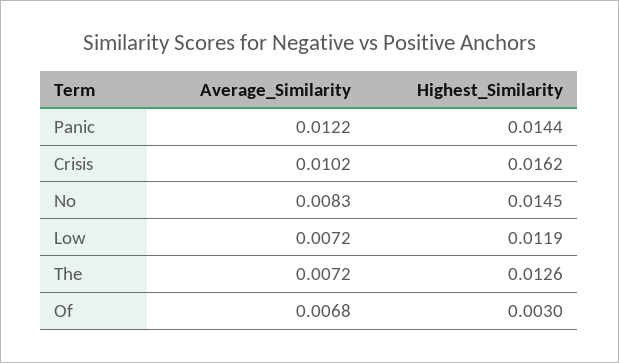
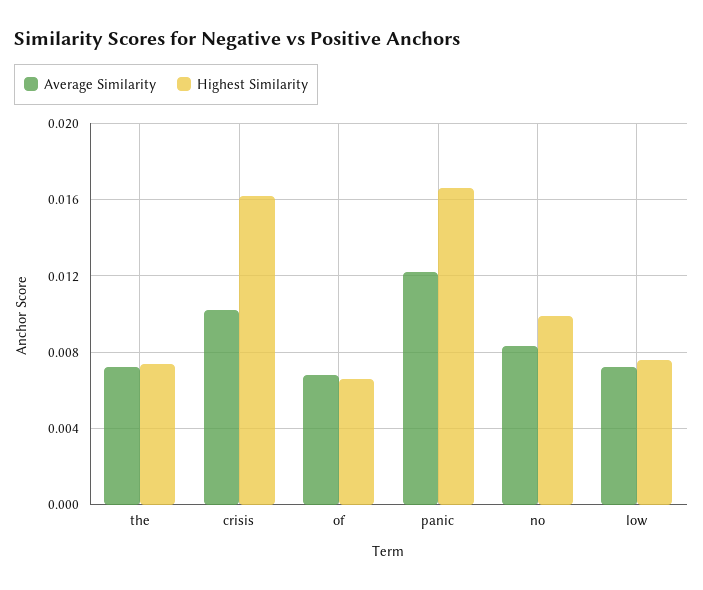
  {
    "Average_Similarity": {
      "Panic": 0.0122,
      "Crisis": 0.0102,
      "No": 0.0083,
      "Low": 0.0072,
      "The": 0.0072,
      "Of": 0.0068
    },
    "Highest_Similarity": {
-     "Panic": 0.0144,
+     "Panic": 0.0165,
      "Crisis": 0.0162,
-     "No": 0.0145,
+     "No": 0.01,
-     "Low": 0.0119,
+     "Low": 0.0075,
-     "The": 0.0126,
+     "The": 0.0075,
-     "Of": 0.003
+     "Of": 0.0065
    }
  }

